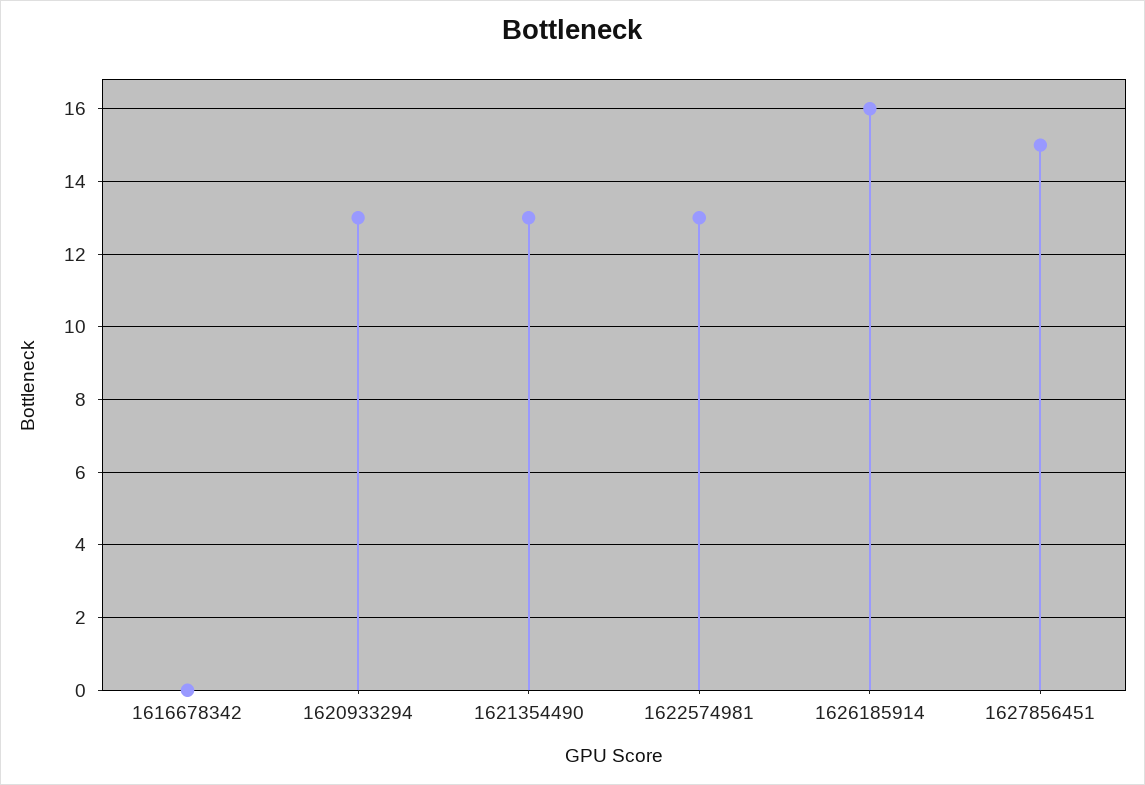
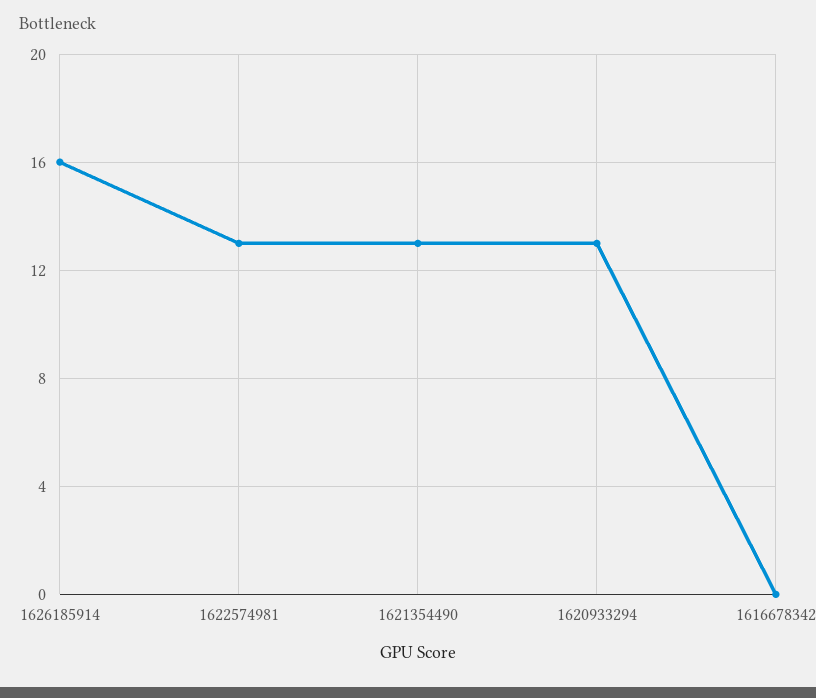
  {
    "1616678342": 0,
    "1620933294": 13,
    "1621354490": 13,
    "1622574981": 13,
-   "1626185914": 16,
+   "1626185914": 16
-   "1627856451": 15
  }

